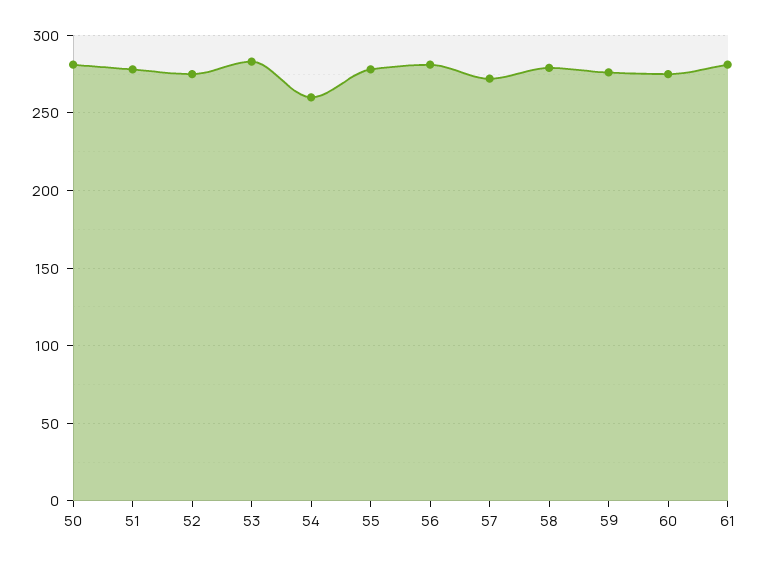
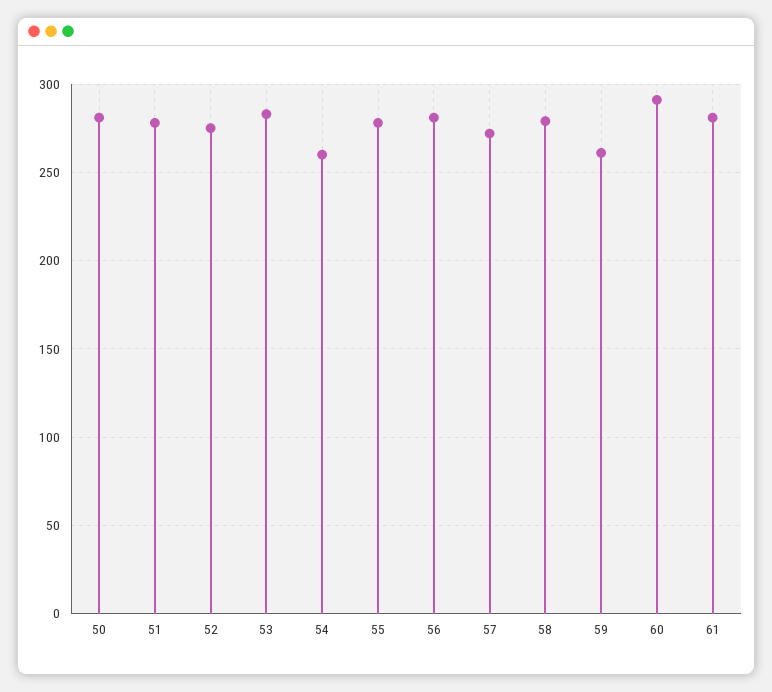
  {
    "50": 280,
    "51": 280,
    "52": 275,
    "53": 285,
    "54": 260,
    "55": 280,
    "56": 280,
    "57": 270,
    "58": 280,
-   "59": 275,
+   "59": 260,
-   "60": 275,
+   "60": 290,
    "61": 280
  }

